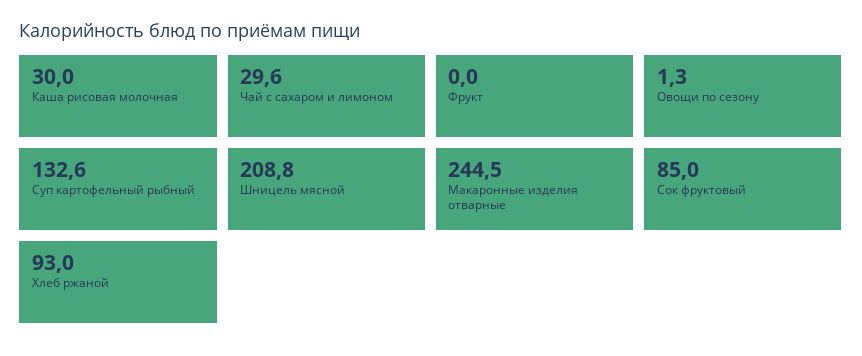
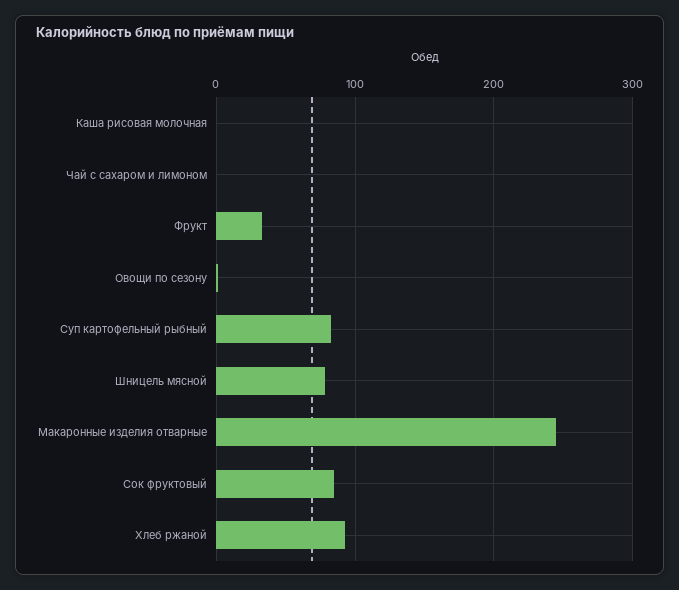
  {
-   "Каша рисовая молочная": 30,
+   "Каша рисовая молочная": 0,
-   "Чай с сахаром и лимоном": 29.6,
+   "Чай с сахаром и лимоном": 0,
-   "Фрукт": 0,
+   "Фрукт": 30,
    "Овощи по сезону": 1.3,
-   "Суп картофельный рыбный": 132.6,
+   "Суп картофельный рыбный": 80,
-   "Шницель мясной": 208.8,
+   "Шницель мясной": 80,
    "Макаронные изделия отварные": 244.5,
    "Сок фруктовый": 85,
    "Хлеб ржаной": 93
  }

